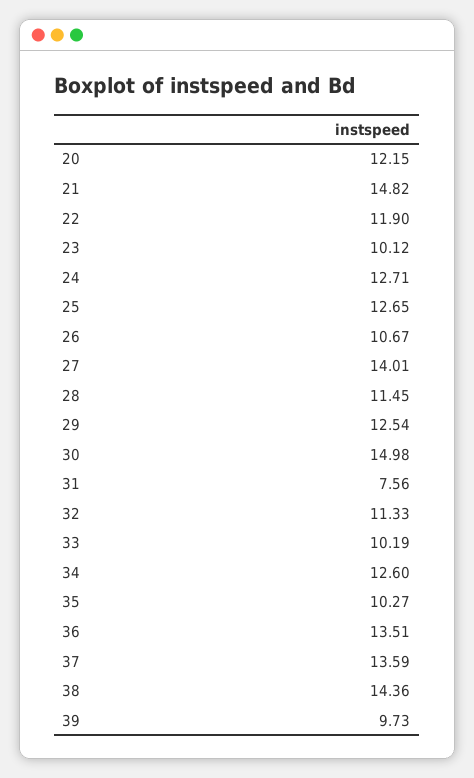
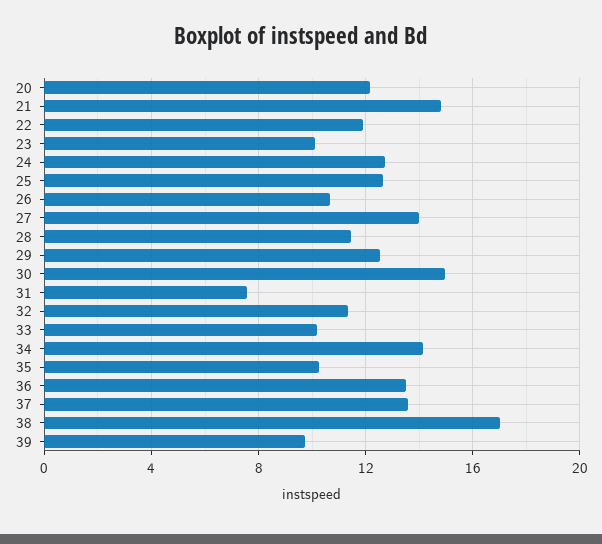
  {
    "20": 12.15,
    "21": 14.82,
    "22": 11.9,
    "23": 10.12,
    "24": 12.71,
    "25": 12.65,
    "26": 10.67,
    "27": 14.01,
    "28": 11.45,
    "29": 12.54,
    "30": 14.98,
    "31": 7.56,
    "32": 11.33,
    "33": 10.19,
-   "34": 12.6,
+   "34": 14,
    "35": 10.27,
    "36": 13.51,
    "37": 13.59,
-   "38": 14.36,
+   "38": 17,
    "39": 9.73
  }

